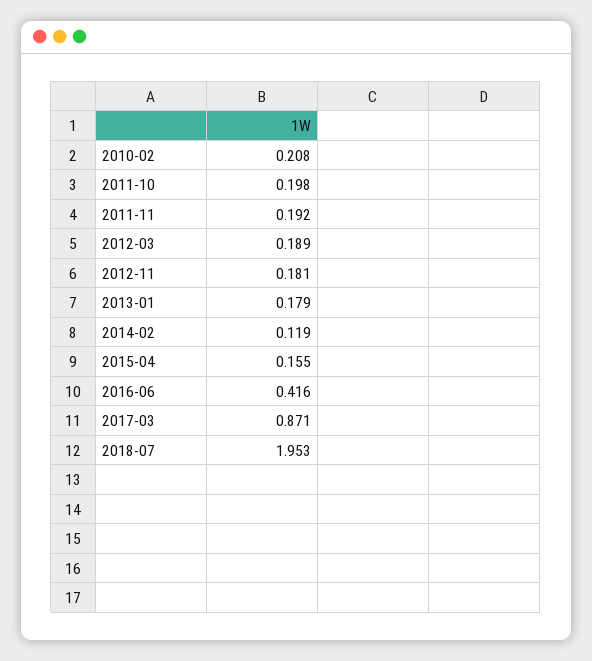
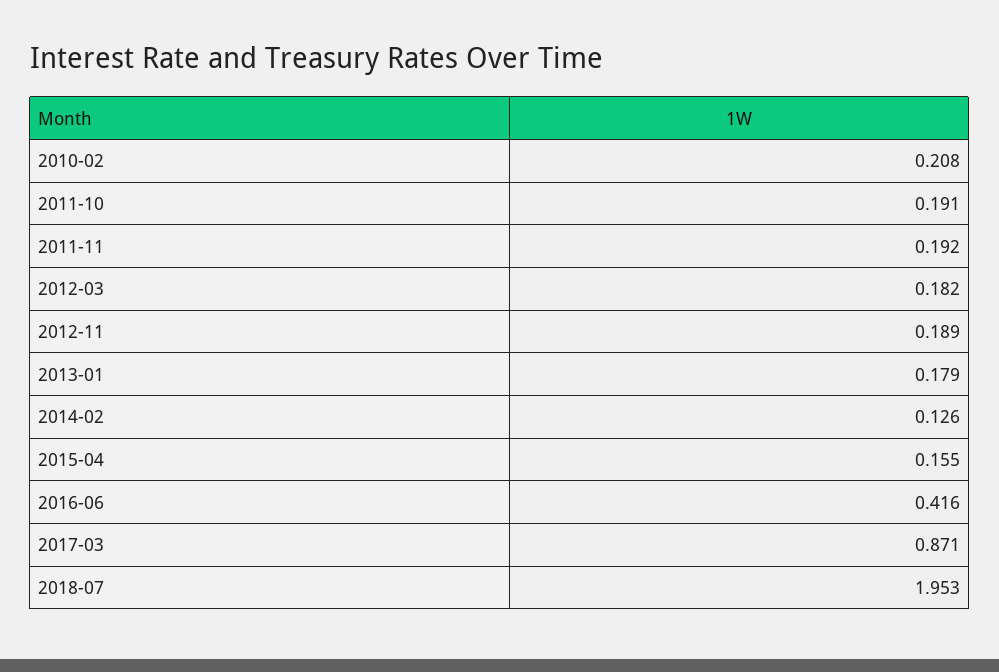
  {
    "2010-02": 0.208,
-   "2011-10": 0.198,
+   "2011-10": 0.191,
    "2011-11": 0.192,
-   "2012-03": 0.189,
+   "2012-03": 0.182,
-   "2012-11": 0.181,
+   "2012-11": 0.189,
    "2013-01": 0.179,
-   "2014-02": 0.119,
+   "2014-02": 0.126,
    "2015-04": 0.155,
    "2016-06": 0.416,
    "2017-03": 0.871,
    "2018-07": 1.953
  }

